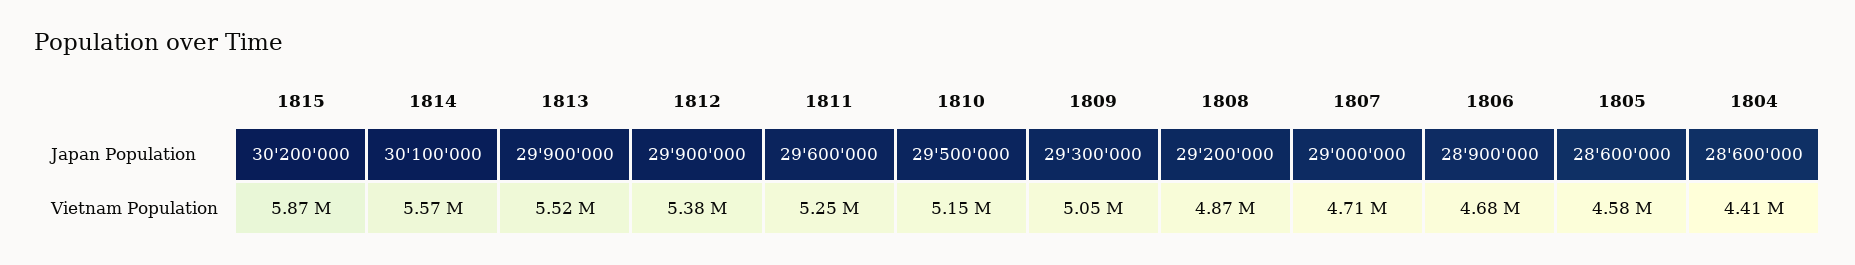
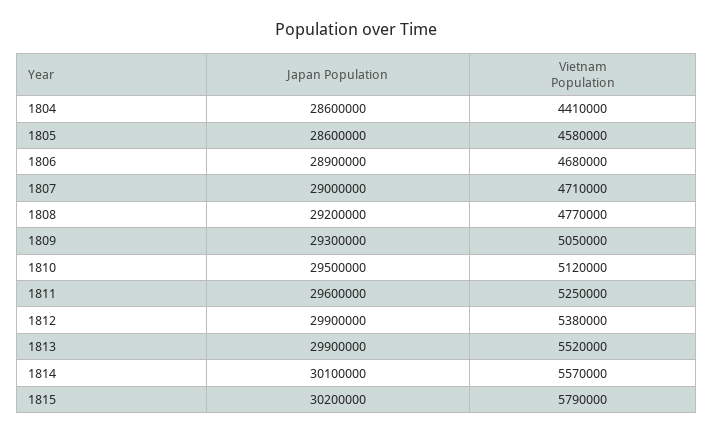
  {
    "1815": {
      "Japan Population": 30200000,
-     "Vietnam Population": 5870000
+     "Vietnam Population": 5790000
    },
    "1814": {
      "Japan Population": 30100000,
      "Vietnam Population": 5570000
    },
    "1813": {
      "Japan Population": 29900000,
      "Vietnam Population": 5520000
    },
    "1812": {
      "Japan Population": 29900000,
      "Vietnam Population": 5380000
    },
    "1811": {
      "Japan Population": 29600000,
      "Vietnam Population": 5250000
    },
    "1810": {
      "Japan Population": 29500000,
-     "Vietnam Population": 5150000
+     "Vietnam Population": 5120000
    },
    "1809": {
      "Japan Population": 29300000,
      "Vietnam Population": 5050000
    },
    "1808": {
      "Japan Population": 29200000,
-     "Vietnam Population": 4870000
+     "Vietnam Population": 4770000
    },
    "1807": {
      "Japan Population": 29000000,
      "Vietnam Population": 4710000
    },
    "1806": {
      "Japan Population": 28900000,
      "Vietnam Population": 4680000
    },
    "1805": {
      "Japan Population": 28600000,
      "Vietnam Population": 4580000
    },
    "1804": {
      "Japan Population": 28600000,
      "Vietnam Population": 4410000
    }
  }

